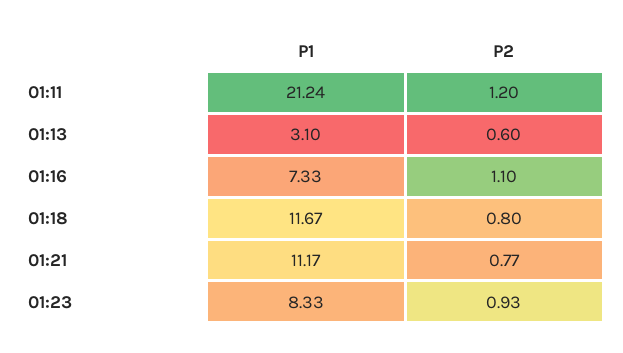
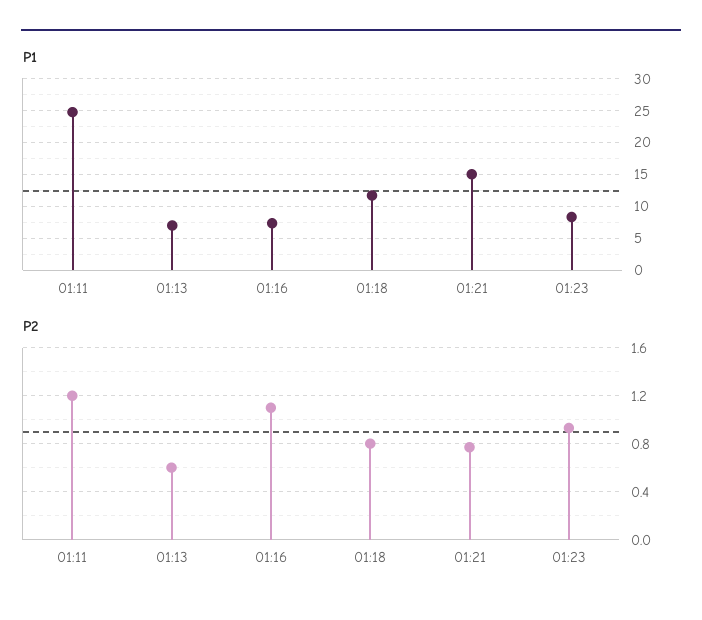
  {
    "P1": {
-     "01:11": 21.24,
+     "01:11": 25,
-     "01:13": 3.1,
+     "01:13": 7,
      "01:16": 7.33,
      "01:18": 11.67,
-     "01:21": 11.17,
+     "01:21": 15,
      "01:23": 8.33
    },
    "P2": {
      "01:11": 1.2,
      "01:13": 0.6,
      "01:16": 1.1,
      "01:18": 0.8,
      "01:21": 0.77,
      "01:23": 0.93
    }
  }

